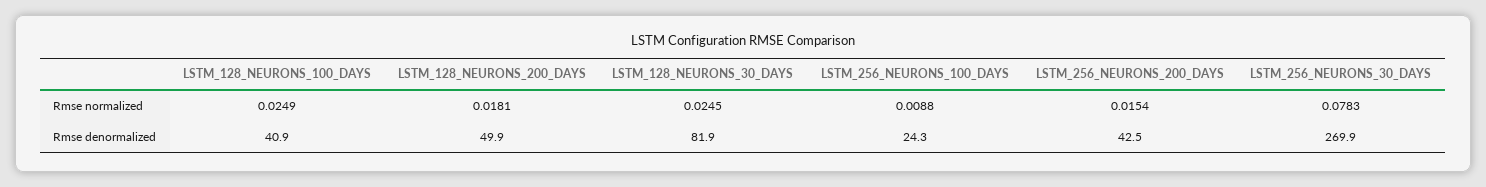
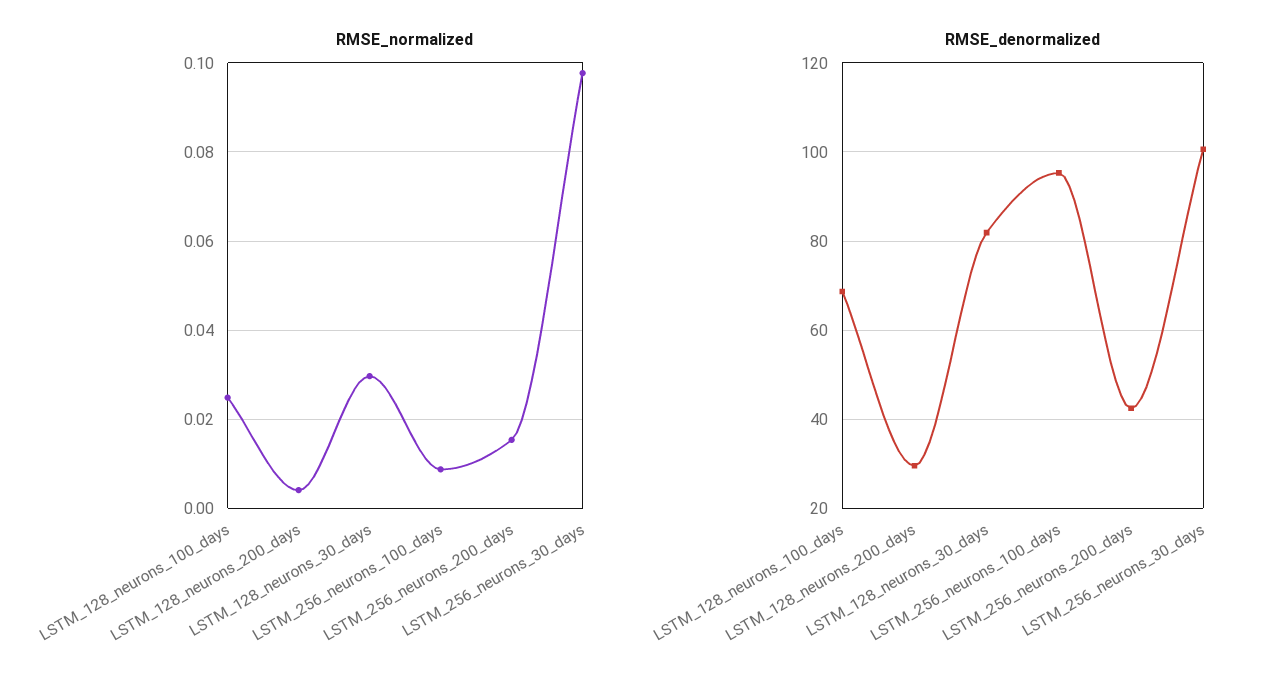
  {
    "Rmse normalized": {
      "LSTM_128_NEURONS_100_DAYS": 0.0249,
-     "LSTM_128_NEURONS_200_DAYS": 0.0181,
+     "LSTM_128_NEURONS_200_DAYS": 0.004,
-     "LSTM_128_NEURONS_30_DAYS": 0.0245,
+     "LSTM_128_NEURONS_30_DAYS": 0.03,
      "LSTM_256_NEURONS_100_DAYS": 0.0088,
      "LSTM_256_NEURONS_200_DAYS": 0.0154,
-     "LSTM_256_NEURONS_30_DAYS": 0.0783
+     "LSTM_256_NEURONS_30_DAYS": 0.098
    },
    "Rmse denormalized": {
-     "LSTM_128_NEURONS_100_DAYS": 40.9,
+     "LSTM_128_NEURONS_100_DAYS": 68,
-     "LSTM_128_NEURONS_200_DAYS": 49.9,
+     "LSTM_128_NEURONS_200_DAYS": 30,
      "LSTM_128_NEURONS_30_DAYS": 81.9,
-     "LSTM_256_NEURONS_100_DAYS": 24.3,
+     "LSTM_256_NEURONS_100_DAYS": 96,
      "LSTM_256_NEURONS_200_DAYS": 42.5,
-     "LSTM_256_NEURONS_30_DAYS": 269.9
+     "LSTM_256_NEURONS_30_DAYS": 100
    }
  }

